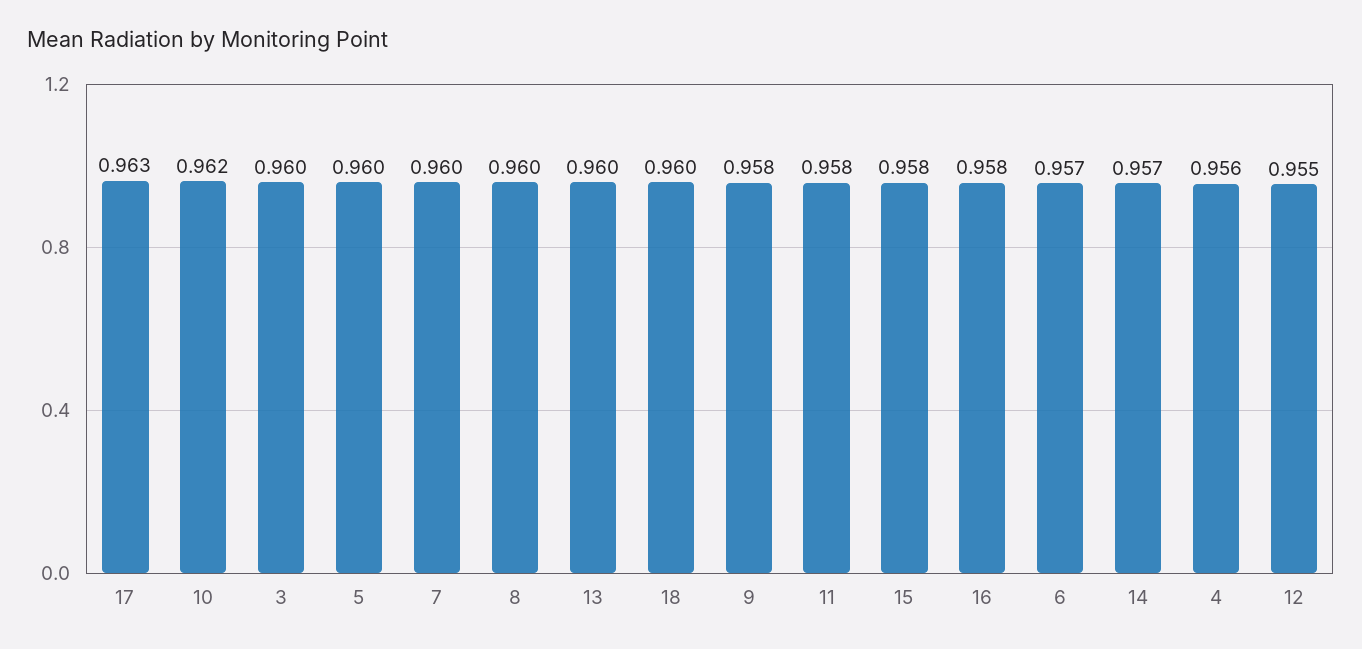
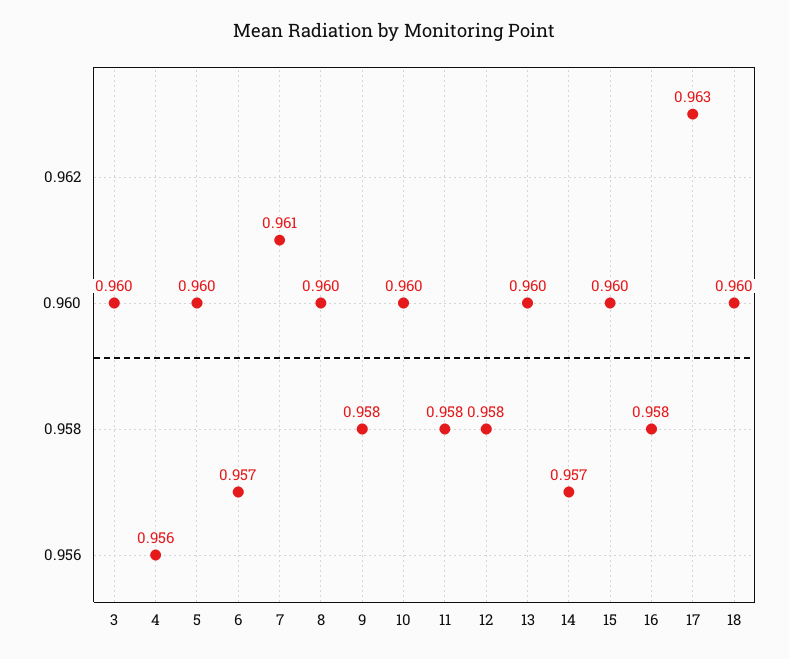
  {
    "17": 0.963,
-   "10": 0.962,
+   "10": 0.96,
    "3": 0.96,
    "5": 0.96,
-   "7": 0.96,
+   "7": 0.961,
    "8": 0.96,
    "13": 0.96,
    "18": 0.96,
    "9": 0.958,
    "11": 0.958,
-   "15": 0.958,
+   "15": 0.96,
    "16": 0.958,
    "6": 0.957,
    "14": 0.957,
    "4": 0.956,
-   "12": 0.955
+   "12": 0.958
  }

